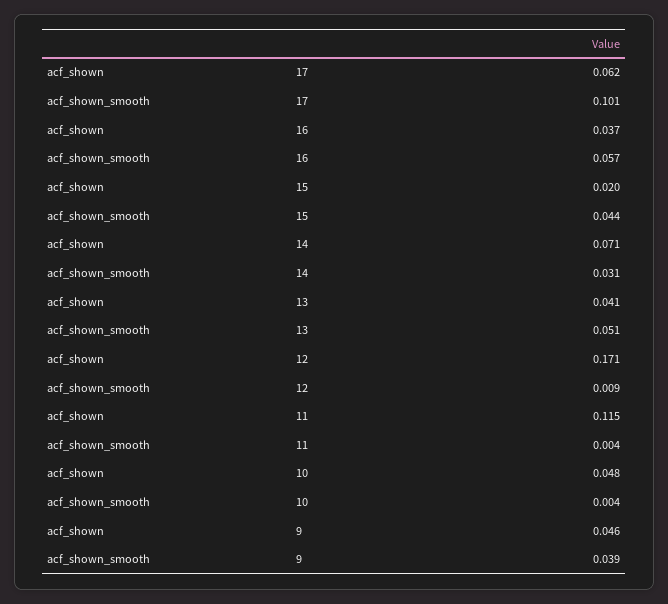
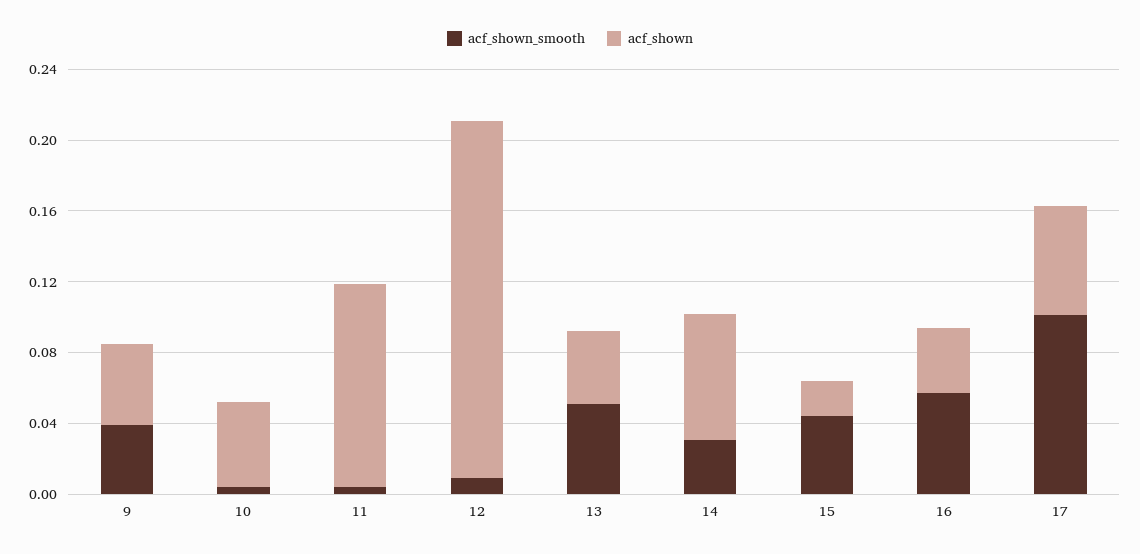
  {
    "acf_shown": {
      "17": 0.062,
      "16": 0.037,
      "15": 0.02,
      "14": 0.071,
      "13": 0.041,
-     "12": 0.171,
+     "12": 0.2,
      "11": 0.115,
      "10": 0.048,
      "9": 0.046
    },
    "acf_shown_smooth": {
      "17": 0.101,
      "16": 0.057,
      "15": 0.044,
      "14": 0.031,
      "13": 0.051,
      "12": 0.009,
      "11": 0.004,
      "10": 0.004,
      "9": 0.039
    }
  }

